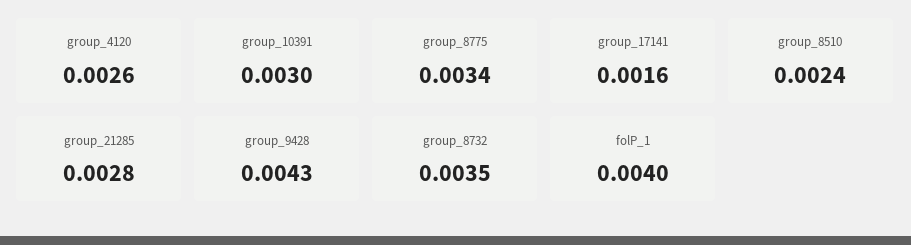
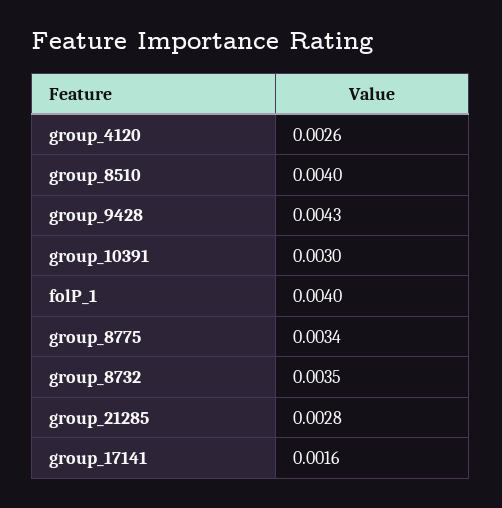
  {
    "group_4120": 0.0026,
    "group_10391": 0.003,
    "group_8775": 0.0034,
    "group_17141": 0.0016,
-   "group_8510": 0.0024,
+   "group_8510": 0.004,
    "group_21285": 0.0028,
    "group_9428": 0.0043,
    "group_8732": 0.0035,
    "folP_1": 0.004
  }

